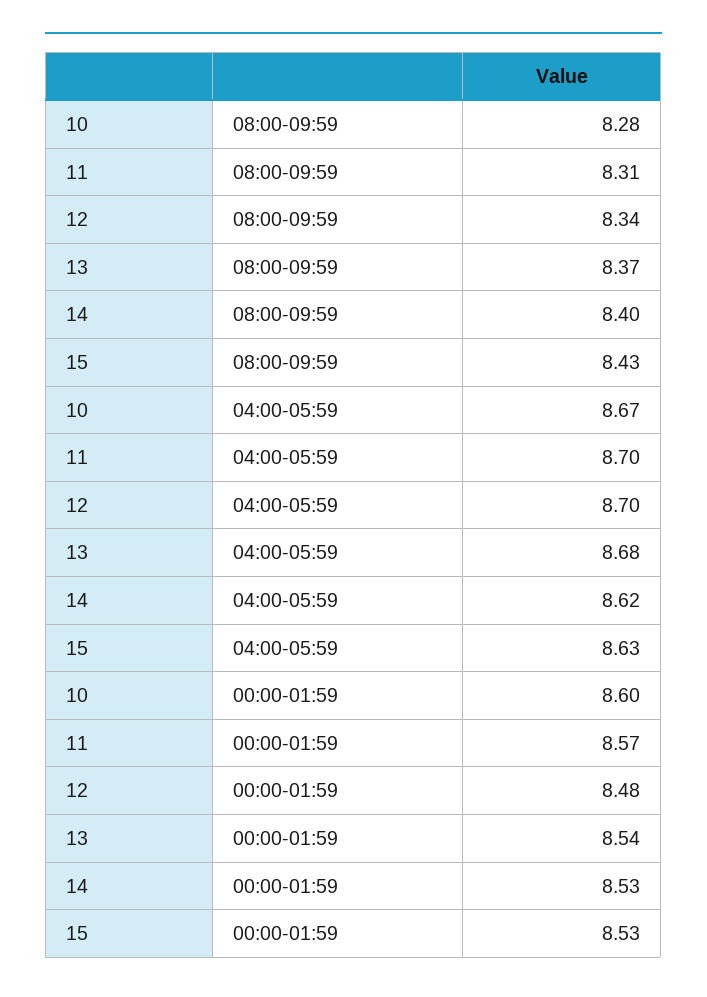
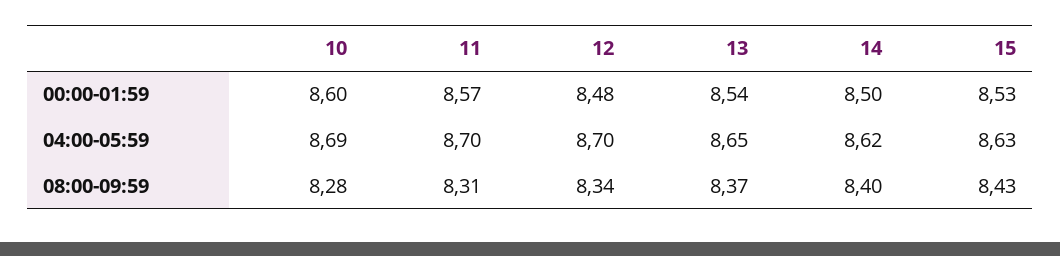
  {
    "10": {
      "08:00-09:59": 8.28,
-     "04:00-05:59": 8.67,
+     "04:00-05:59": 8.69,
      "00:00-01:59": 8.6
    },
    "11": {
      "08:00-09:59": 8.31,
      "04:00-05:59": 8.7,
      "00:00-01:59": 8.57
    },
    "12": {
      "08:00-09:59": 8.34,
      "04:00-05:59": 8.7,
      "00:00-01:59": 8.48
    },
    "13": {
      "08:00-09:59": 8.37,
-     "04:00-05:59": 8.68,
+     "04:00-05:59": 8.65,
      "00:00-01:59": 8.54
    },
    "14": {
      "08:00-09:59": 8.4,
      "04:00-05:59": 8.62,
-     "00:00-01:59": 8.53
+     "00:00-01:59": 8.5
    },
    "15": {
      "08:00-09:59": 8.43,
      "04:00-05:59": 8.63,
      "00:00-01:59": 8.53
    }
  }

